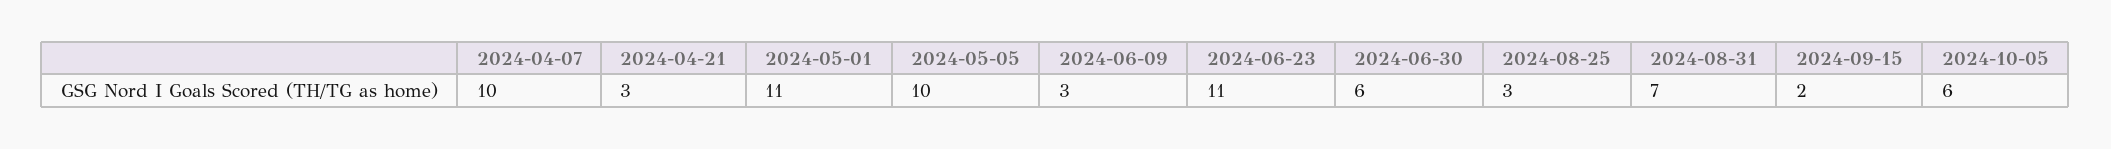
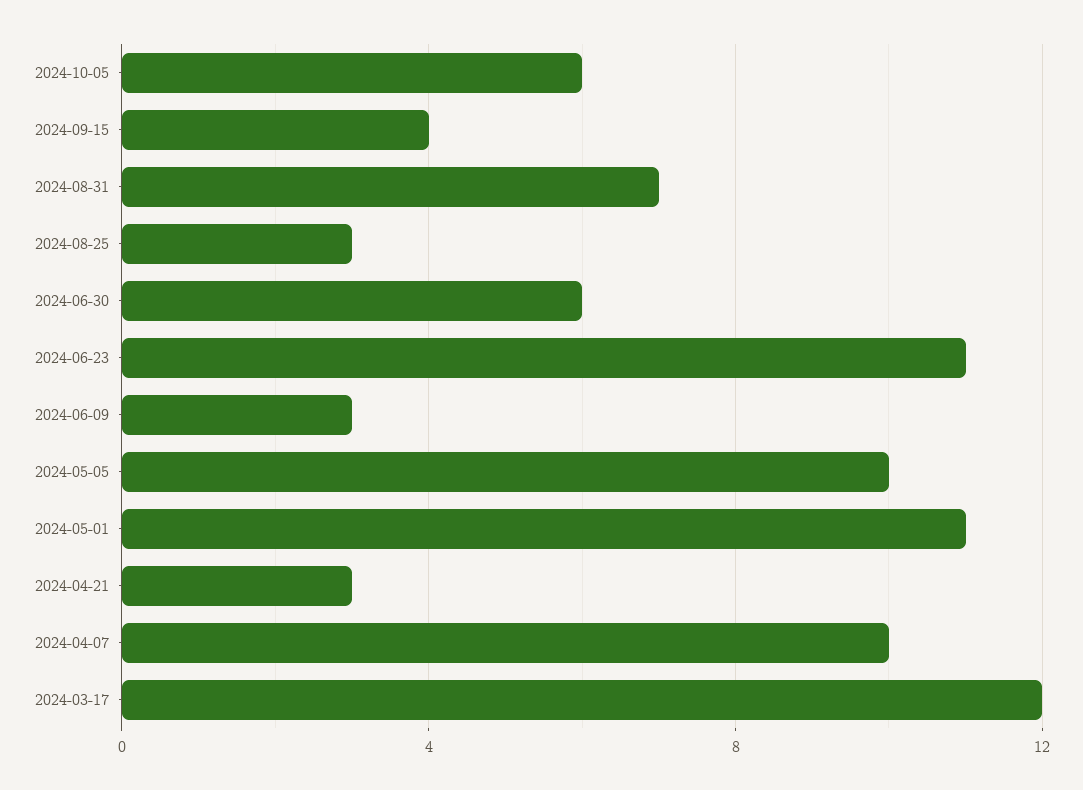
  {
    "2024-04-07": 10,
    "2024-04-21": 3,
    "2024-05-01": 11,
    "2024-05-05": 10,
    "2024-06-09": 3,
    "2024-06-23": 11,
    "2024-06-30": 6,
    "2024-08-25": 3,
    "2024-08-31": 7,
-   "2024-09-15": 2,
+   "2024-09-15": 4,
-   "2024-10-05": 6
+   "2024-10-05": 6,
+   "2024-03-17": 12
  }

